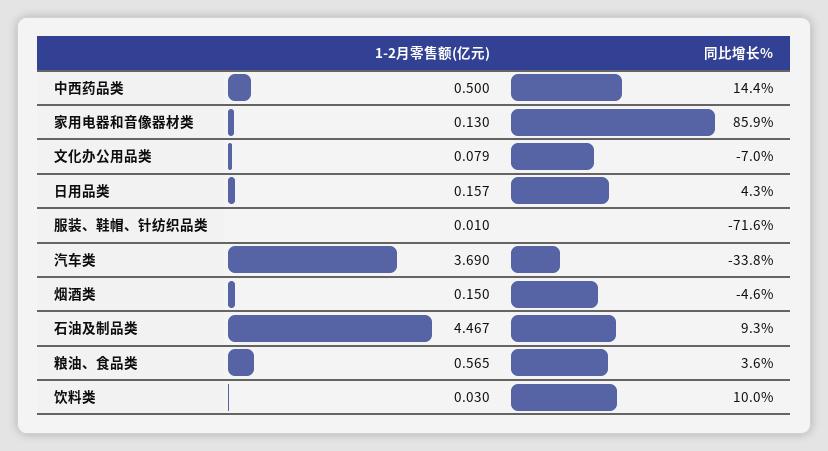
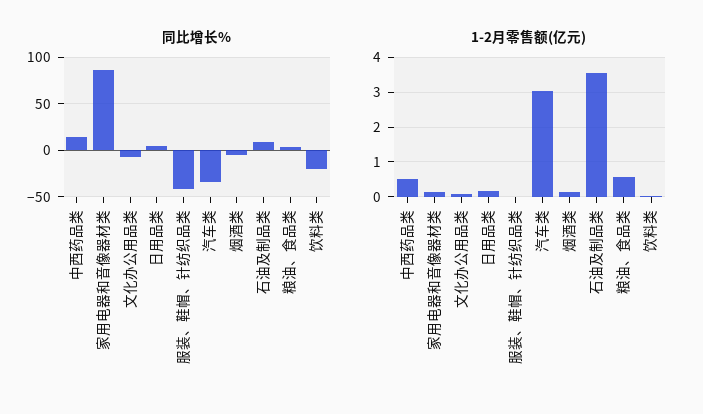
  {
    "1-2月零售额(亿元)": {
      "中西药品类": 0.5,
      "家用电器和音像器材类": 0.13,
      "文化办公用品类": 0.079,
      "日用品类": 0.157,
      "服装、鞋帽、针纺织品类": 0.01,
-     "汽车类": 3.69,
+     "汽车类": 3,
      "烟酒类": 0.15,
-     "石油及制品类": 4.467,
+     "石油及制品类": 3.6,
      "粮油、食品类": 0.565,
      "饮料类": 0.03
    },
    "同比增长%": {
      "中西药品类": 14.4,
      "家用电器和音像器材类": 85.9,
      "文化办公用品类": -7,
      "日用品类": 4.3,
-     "服装、鞋帽、针纺织品类": -71.6,
+     "服装、鞋帽、针纺织品类": -40,
      "汽车类": -33.8,
      "烟酒类": -4.6,
      "石油及制品类": 9.3,
      "粮油、食品类": 3.6,
-     "饮料类": 10
+     "饮料类": -20
    }
  }

